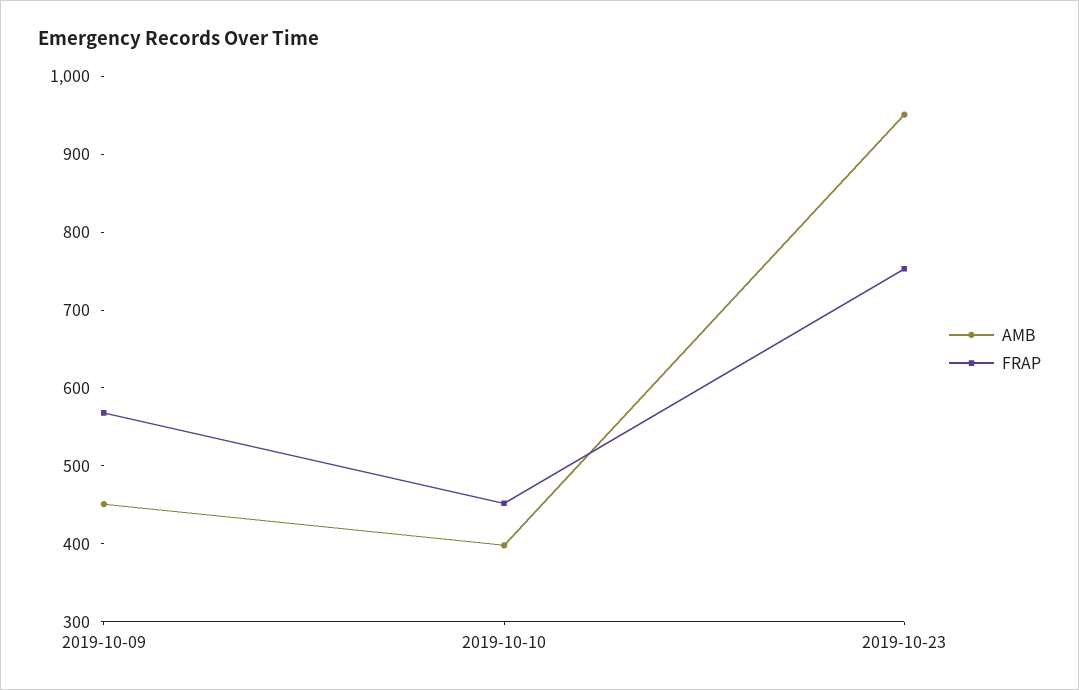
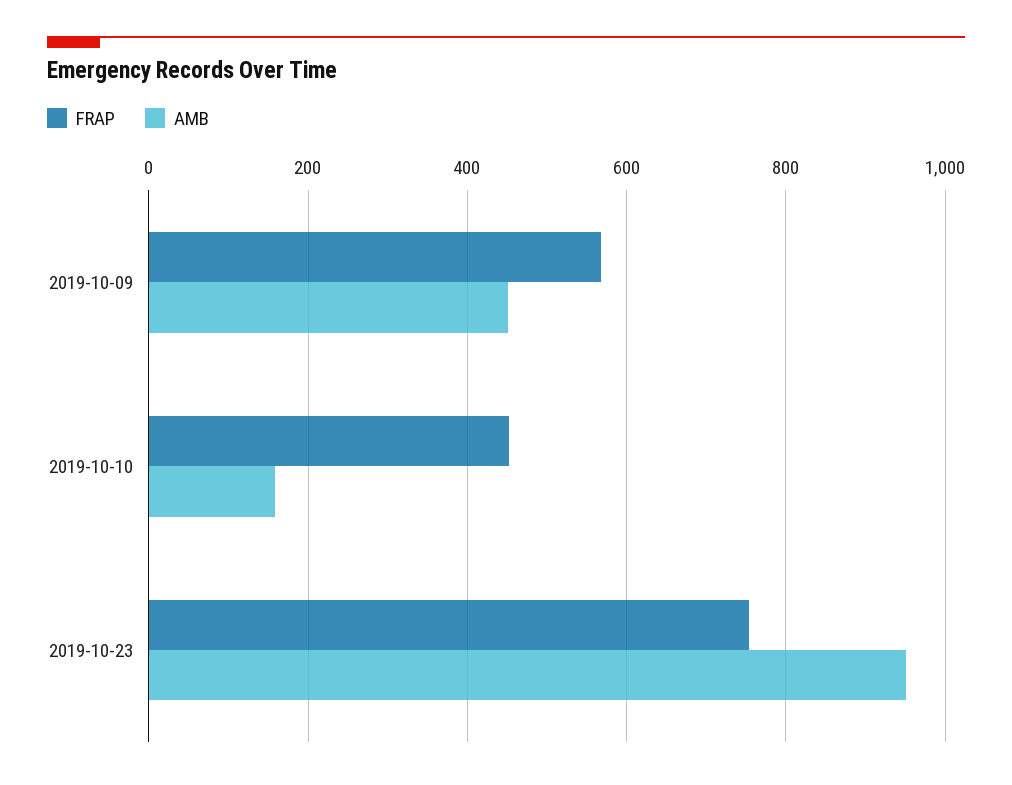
  {
    "AMB": {
      "2019-10-09": 460,
-     "2019-10-10": 400,
+     "2019-10-10": 160,
      "2019-10-23": 960
    },
    "FRAP": {
      "2019-10-09": 560,
      "2019-10-10": 460,
      "2019-10-23": 760
    }
  }

